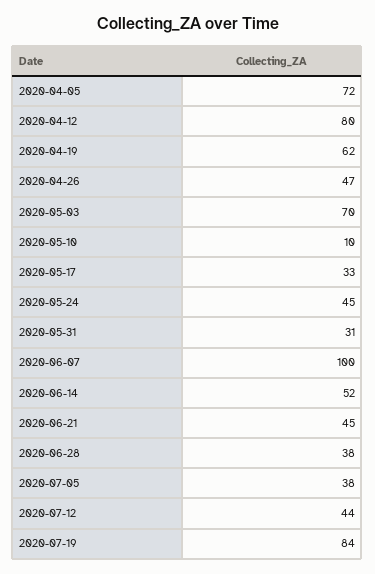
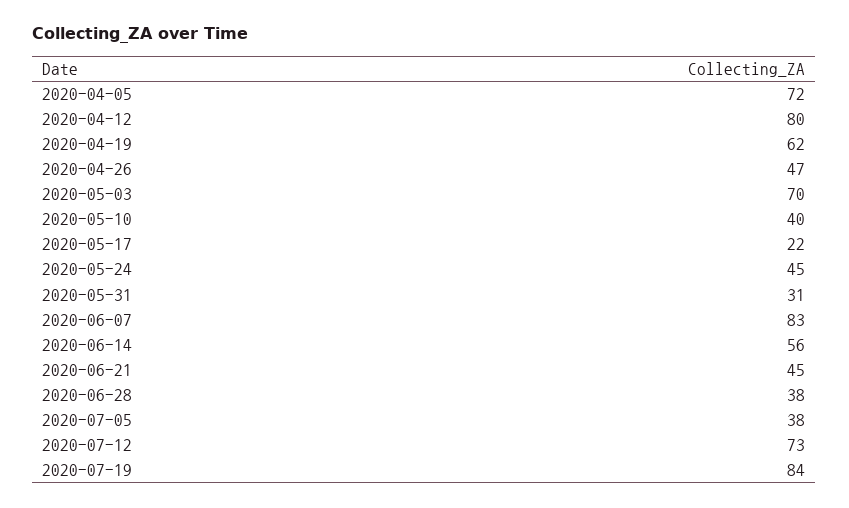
  {
    "2020-04-05": 72,
    "2020-04-12": 80,
    "2020-04-19": 62,
    "2020-04-26": 47,
    "2020-05-03": 70,
-   "2020-05-10": 10,
+   "2020-05-10": 40,
-   "2020-05-17": 33,
+   "2020-05-17": 22,
    "2020-05-24": 45,
    "2020-05-31": 31,
-   "2020-06-07": 100,
+   "2020-06-07": 83,
-   "2020-06-14": 52,
+   "2020-06-14": 56,
    "2020-06-21": 45,
    "2020-06-28": 38,
    "2020-07-05": 38,
-   "2020-07-12": 44,
+   "2020-07-12": 73,
    "2020-07-19": 84
  }

